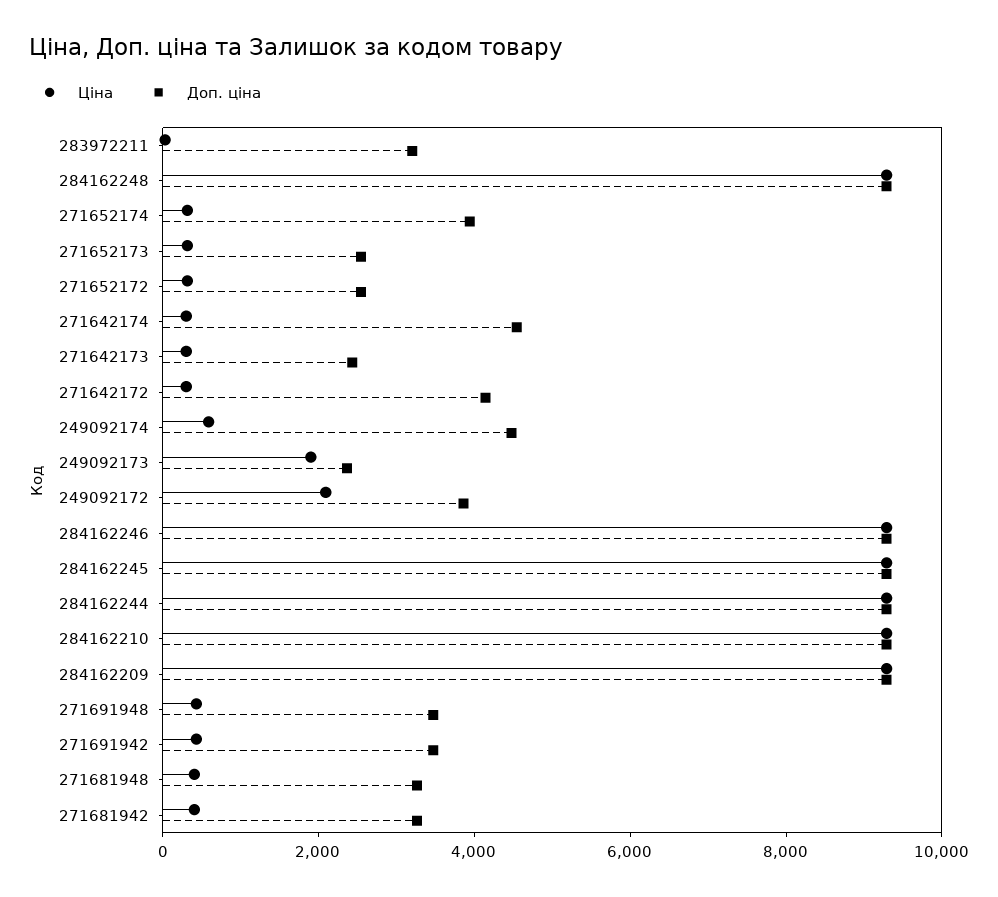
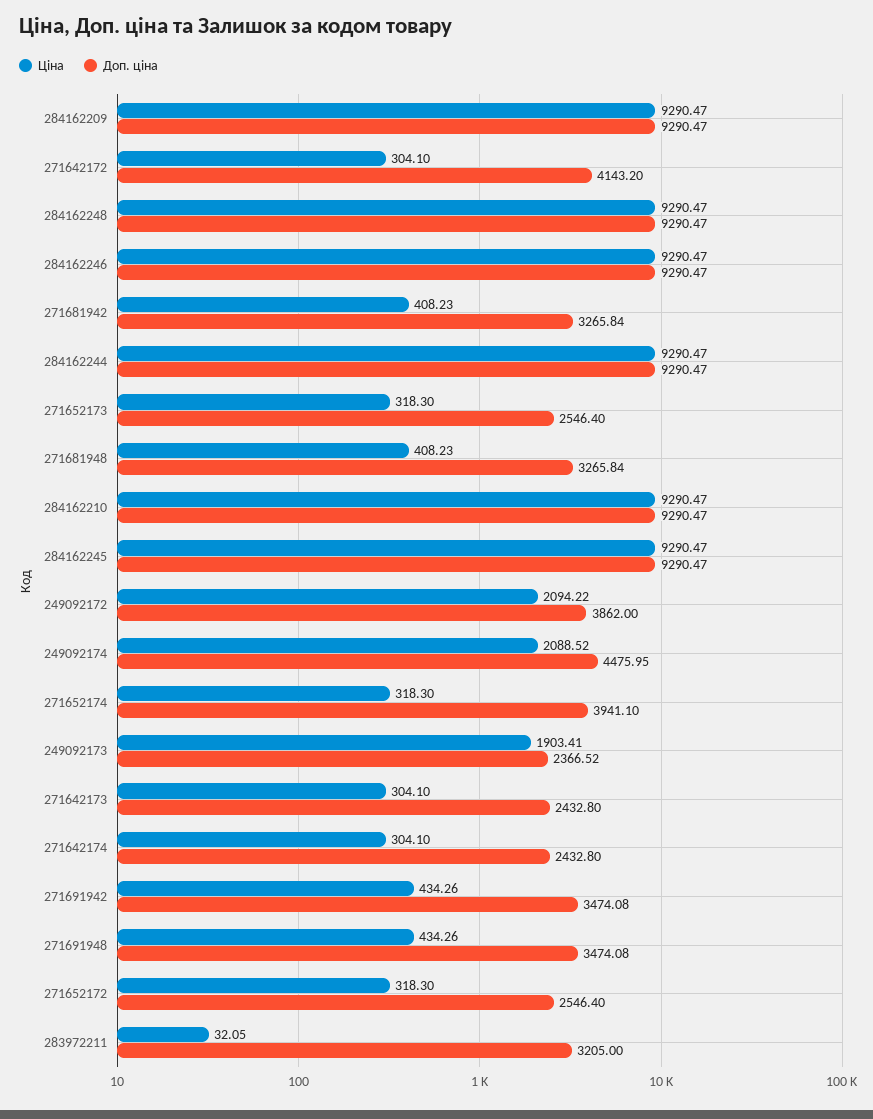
  {
    "Ціна": {
      "283972211": 32.05,
      "284162248": 9290.47,
      "271652174": 318.3,
      "271652173": 318.3,
      "271652172": 318.3,
      "271642174": 304.1,
      "271642173": 304.1,
      "271642172": 304.1,
-     "249092174": 500,
+     "249092174": 2088.52,
      "249092173": 1903.41,
      "249092172": 2094.22,
      "284162246": 9290.47,
      "284162245": 9290.47,
      "284162244": 9290.47,
      "284162210": 9290.47,
      "284162209": 9290.47,
      "271691948": 434.26,
      "271691942": 434.26,
      "271681948": 408.23,
      "271681942": 408.23
    },
    "Доп. ціна": {
      "283972211": 3205,
      "284162248": 9290.47,
      "271652174": 3941.1,
      "271652173": 2546.4,
      "271652172": 2546.4,
-     "271642174": 4500,
+     "271642174": 2432.8,
      "271642173": 2432.8,
      "271642172": 4143.2,
      "249092174": 4475.95,
      "249092173": 2366.52,
      "249092172": 3862,
      "284162246": 9290.47,
      "284162245": 9290.47,
      "284162244": 9290.47,
      "284162210": 9290.47,
      "284162209": 9290.47,
      "271691948": 3474.08,
      "271691942": 3474.08,
      "271681948": 3265.84,
      "271681942": 3265.84
    }
  }

